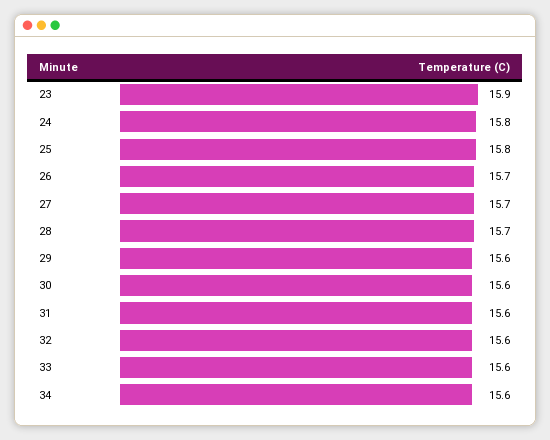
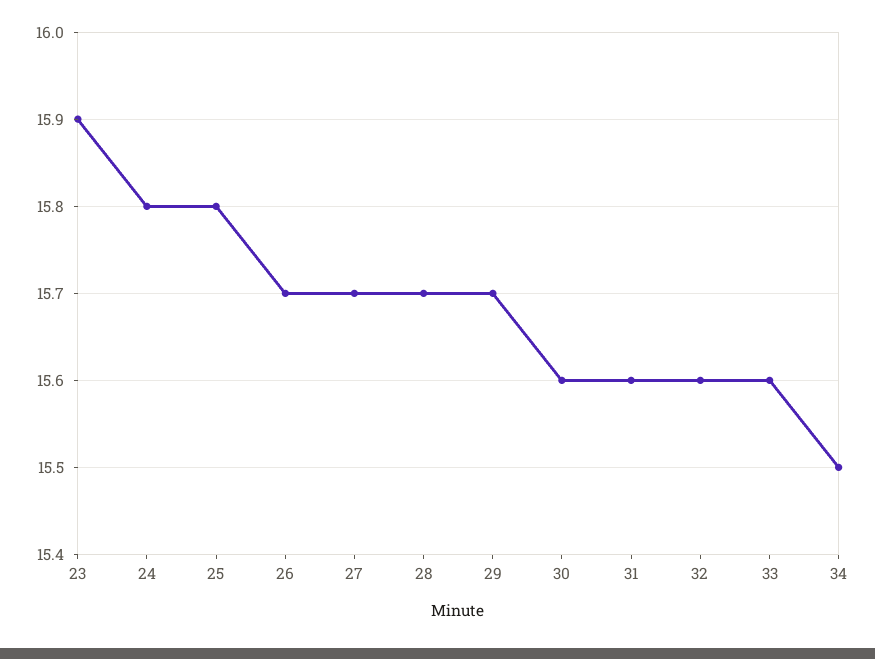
  {
    "23": 15.9,
    "24": 15.8,
    "25": 15.8,
    "26": 15.7,
    "27": 15.7,
    "28": 15.7,
-   "29": 15.6,
+   "29": 15.7,
    "30": 15.6,
    "31": 15.6,
    "32": 15.6,
    "33": 15.6,
-   "34": 15.6
+   "34": 15.5
  }

